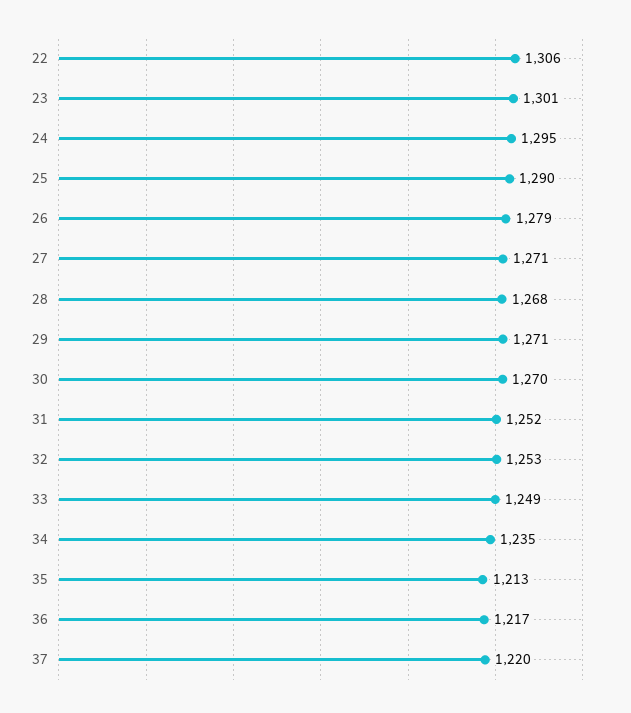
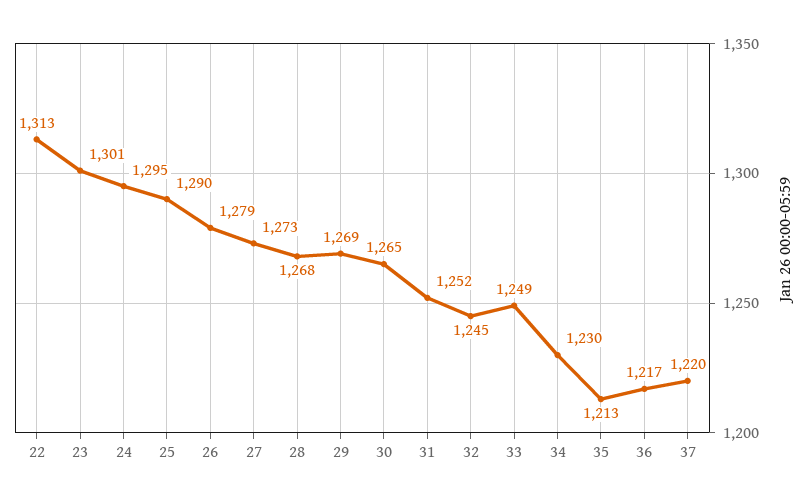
  {
-   "22": 1306,
+   "22": 1313,
    "23": 1301,
    "24": 1295,
    "25": 1290,
    "26": 1279,
-   "27": 1271,
+   "27": 1273,
    "28": 1268,
-   "29": 1271,
+   "29": 1269,
-   "30": 1270,
+   "30": 1265,
    "31": 1252,
-   "32": 1253,
+   "32": 1245,
    "33": 1249,
-   "34": 1235,
+   "34": 1230,
    "35": 1213,
    "36": 1217,
    "37": 1220
  }

